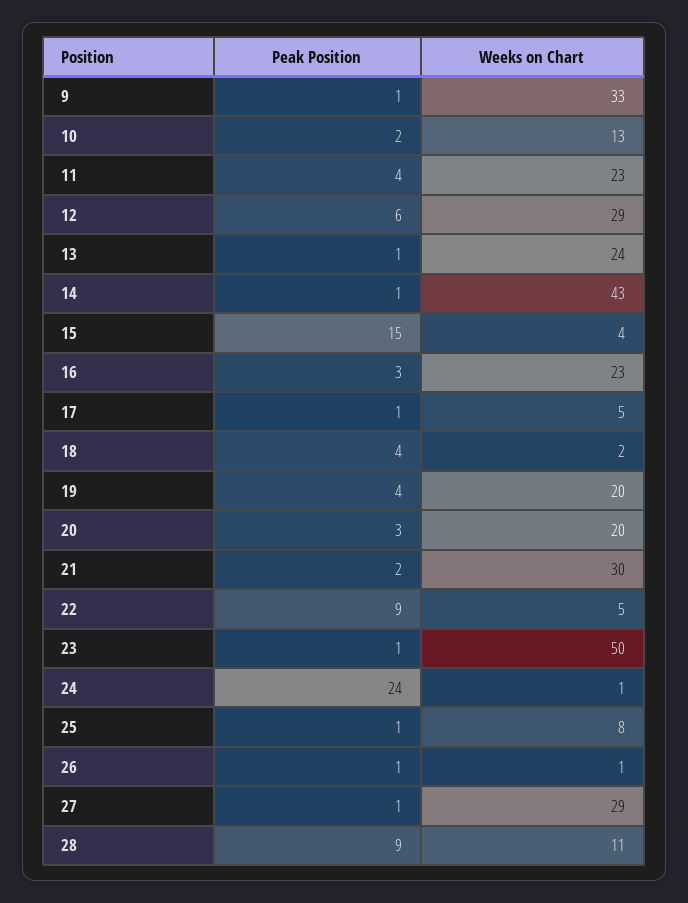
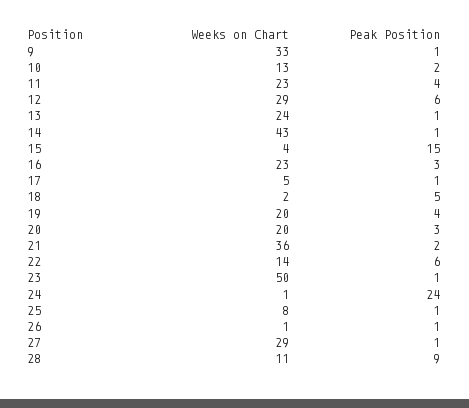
  {
    "Peak Position": {
      "9": 1,
      "10": 2,
      "11": 4,
      "12": 6,
      "13": 1,
      "14": 1,
      "15": 15,
      "16": 3,
      "17": 1,
-     "18": 4,
+     "18": 5,
      "19": 4,
      "20": 3,
      "21": 2,
-     "22": 9,
+     "22": 6,
      "23": 1,
      "24": 24,
      "25": 1,
      "26": 1,
      "27": 1,
      "28": 9
    },
    "Weeks on Chart": {
      "9": 33,
      "10": 13,
      "11": 23,
      "12": 29,
      "13": 24,
      "14": 43,
      "15": 4,
      "16": 23,
      "17": 5,
      "18": 2,
      "19": 20,
      "20": 20,
-     "21": 30,
+     "21": 36,
-     "22": 5,
+     "22": 14,
      "23": 50,
      "24": 1,
      "25": 8,
      "26": 1,
      "27": 29,
      "28": 11
    }
  }

